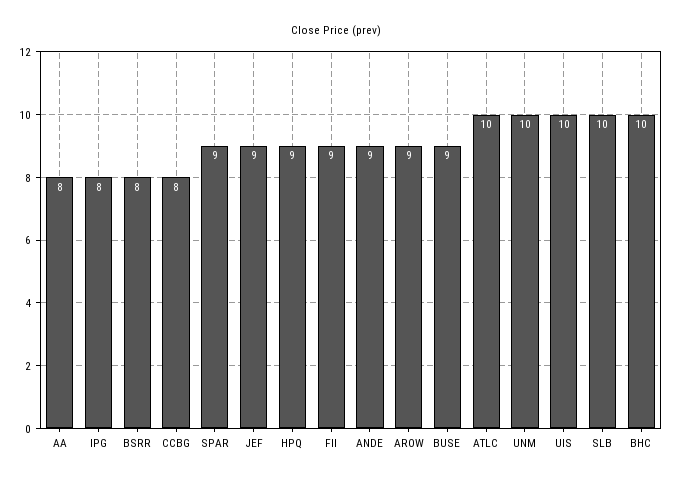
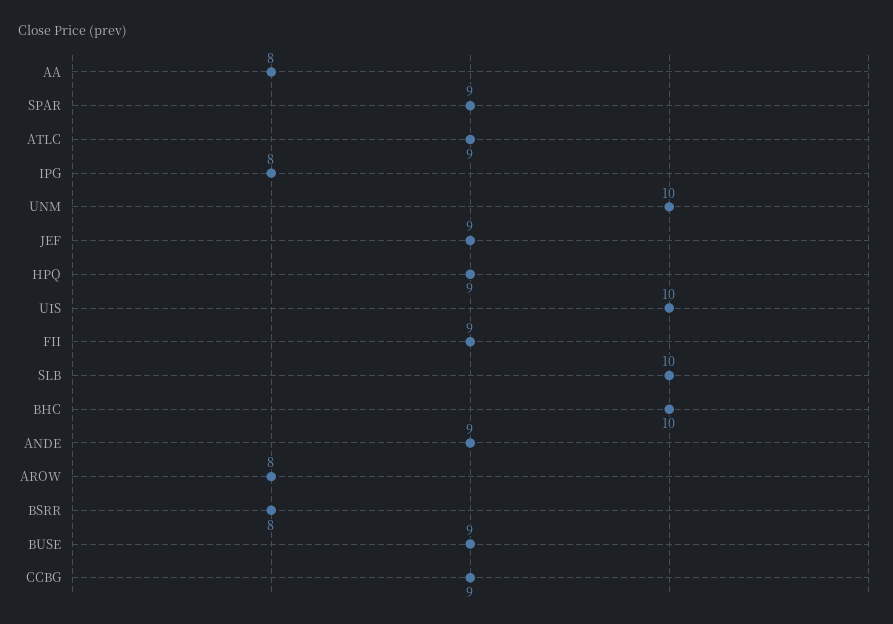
  {
    "AA": 8,
    "IPG": 8,
    "BSRR": 8,
-   "CCBG": 8,
+   "CCBG": 9,
    "SPAR": 9,
    "JEF": 9,
    "HPQ": 9,
    "FII": 9,
    "ANDE": 9,
-   "AROW": 9,
+   "AROW": 8,
    "BUSE": 9,
-   "ATLC": 10,
+   "ATLC": 9,
    "UNM": 10,
    "UIS": 10,
    "SLB": 10,
    "BHC": 10
  }

